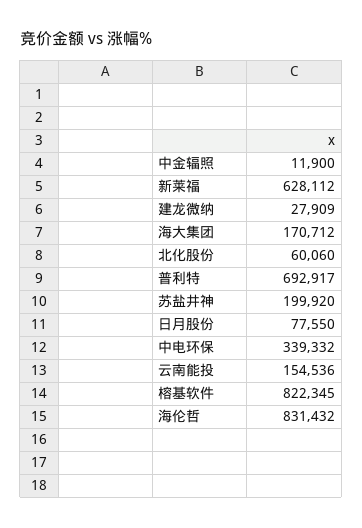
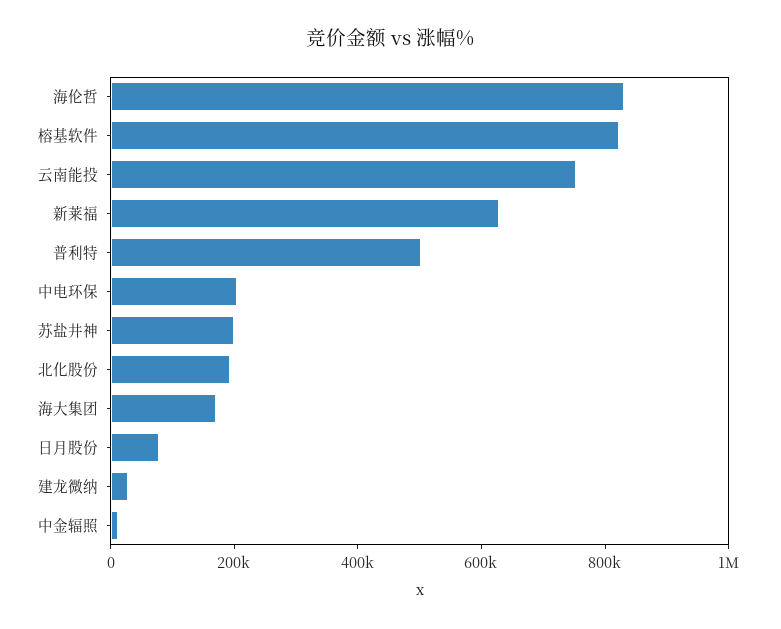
  {
    "中金辐照": 11900,
    "新莱福": 628112,
    "建龙微纳": 27909,
    "海大集团": 170712,
-   "北化股份": 60060,
+   "北化股份": 200000,
-   "普利特": 692917,
+   "普利特": 500000,
    "苏盐井神": 199920,
    "日月股份": 77550,
-   "中电环保": 339332,
+   "中电环保": 200000,
-   "云南能投": 154536,
+   "云南能投": 750000,
    "榕基软件": 822345,
    "海伦哲": 831432
  }

